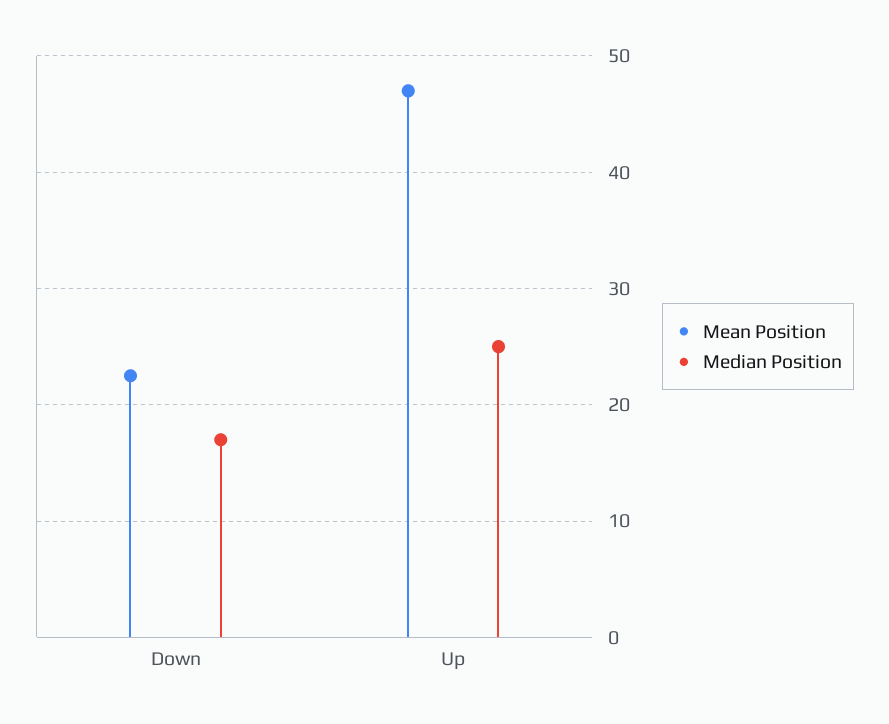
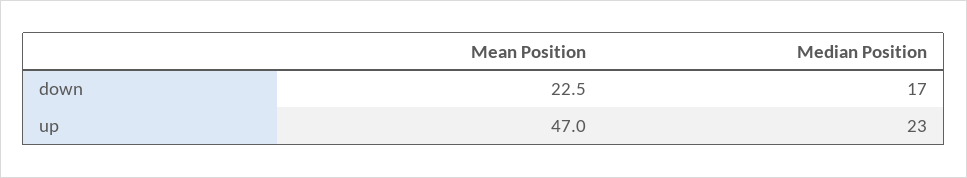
  {
    "Mean Position": {
      "Down": 22.5,
      "Up": 47
    },
    "Median Position": {
      "Down": 17,
-     "Up": 25
+     "Up": 23
    }
  }

